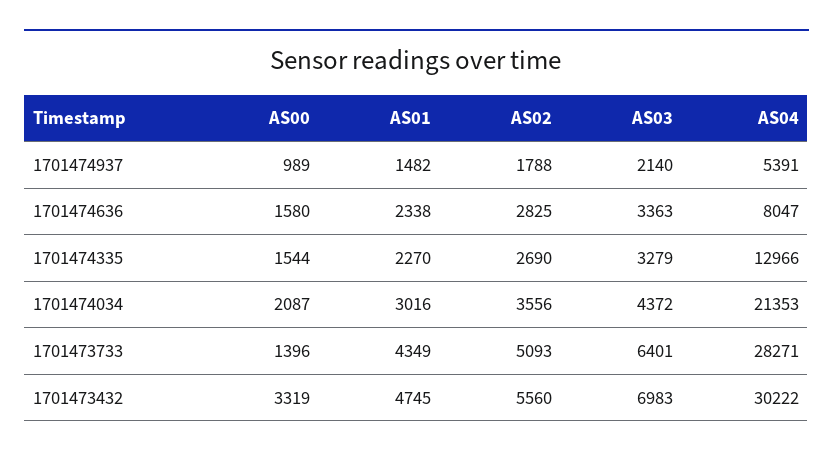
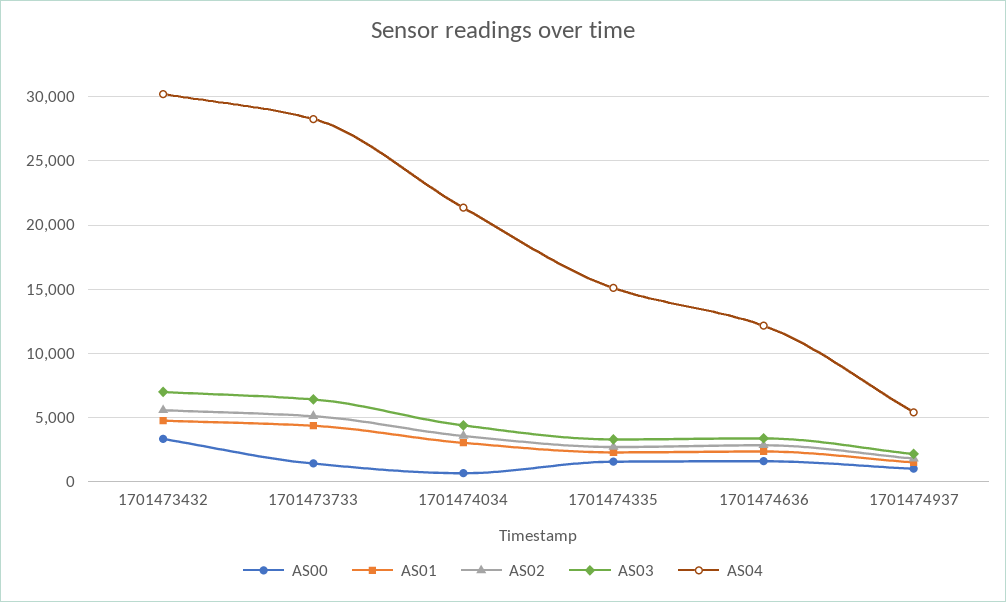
  {
    "AS00": {
      "1701474937": 989,
      "1701474636": 1580,
      "1701474335": 1544,
-     "1701474034": 2087,
+     "1701474034": 500,
      "1701473733": 1396,
      "1701473432": 3319
    },
    "AS01": {
      "1701474937": 1482,
      "1701474636": 2338,
      "1701474335": 2270,
      "1701474034": 3016,
      "1701473733": 4349,
      "1701473432": 4745
    },
    "AS02": {
      "1701474937": 1788,
      "1701474636": 2825,
      "1701474335": 2690,
      "1701474034": 3556,
      "1701473733": 5093,
      "1701473432": 5560
    },
    "AS03": {
      "1701474937": 2140,
      "1701474636": 3363,
      "1701474335": 3279,
      "1701474034": 4372,
      "1701473733": 6401,
      "1701473432": 6983
    },
    "AS04": {
      "1701474937": 5391,
-     "1701474636": 8047,
+     "1701474636": 12000,
-     "1701474335": 12966,
+     "1701474335": 15000,
      "1701474034": 21353,
      "1701473733": 28271,
      "1701473432": 30222
    }
  }

